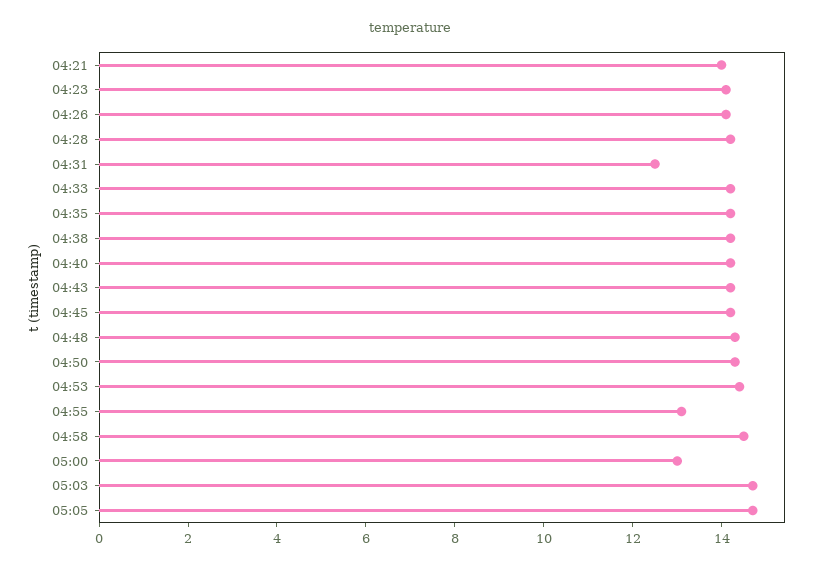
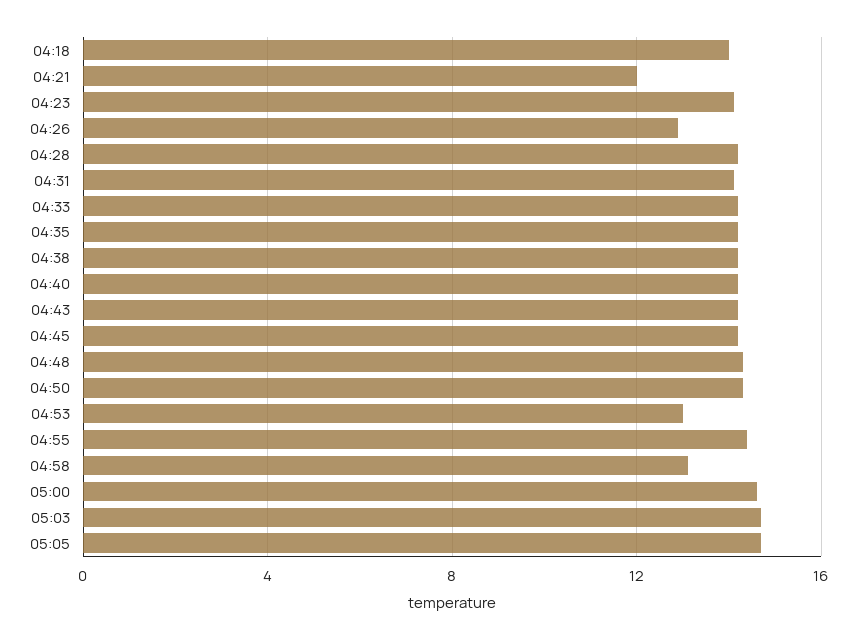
  {
-   "04:21": 14,
+   "04:21": 12,
    "04:23": 14,
-   "04:26": 14,
+   "04:26": 13,
    "04:28": 14,
-   "04:31": 12.5,
+   "04:31": 14,
    "04:33": 14,
    "04:35": 14,
    "04:38": 14,
    "04:40": 14,
    "04:43": 14,
    "04:45": 14,
    "04:48": 14.5,
    "04:50": 14.5,
-   "04:53": 14.5,
+   "04:53": 13,
-   "04:55": 13,
+   "04:55": 14.5,
-   "04:58": 14.5,
+   "04:58": 13,
-   "05:00": 13,
+   "05:00": 14.5,
    "05:03": 14.5,
-   "05:05": 14.5
+   "05:05": 14.5,
+   "04:18": 14
  }

